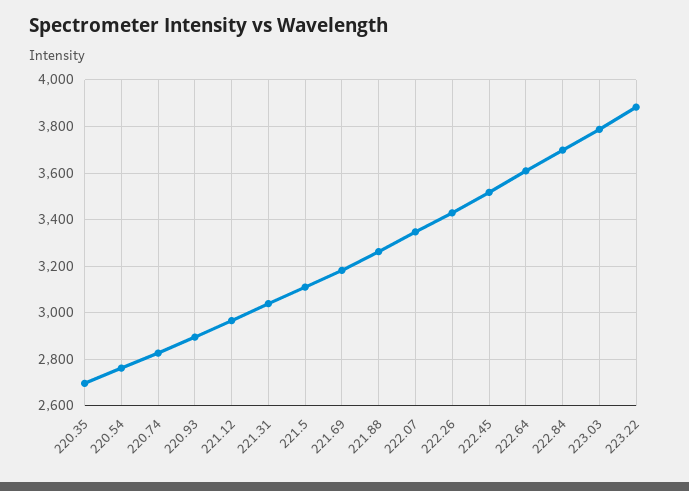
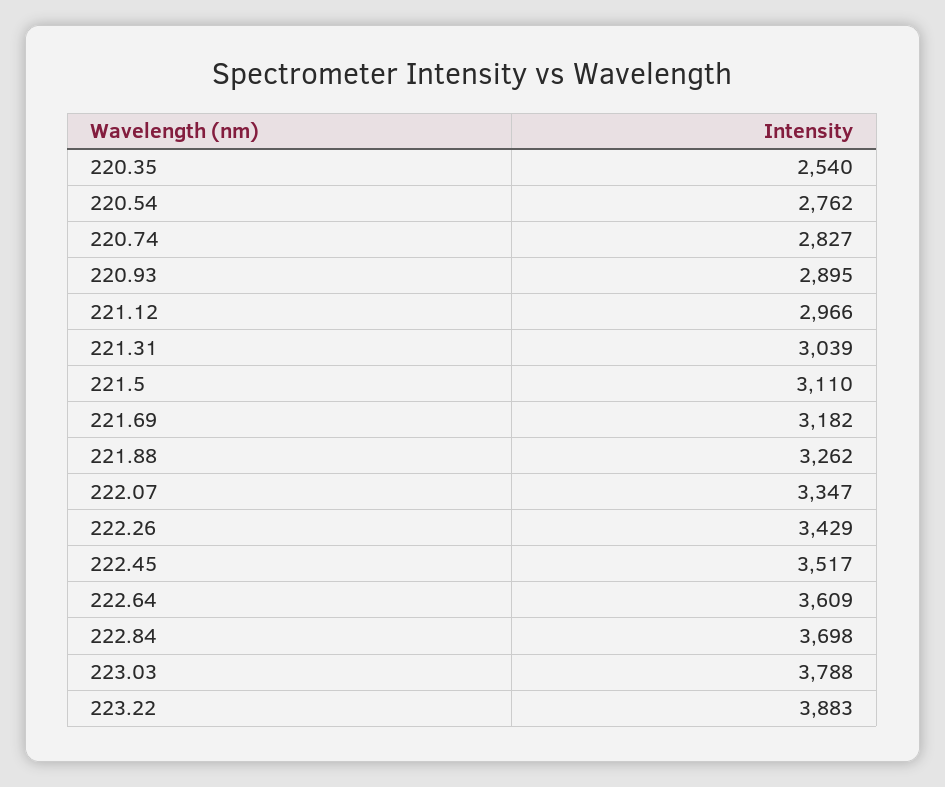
  {
-   "220.35": 2700,
+   "220.35": 2540,
    "220.54": 2762,
    "220.74": 2827,
    "220.93": 2895,
    "221.12": 2966,
    "221.31": 3039,
    "221.5": 3110,
    "221.69": 3182,
    "221.88": 3262,
    "222.07": 3347,
    "222.26": 3429,
    "222.45": 3517,
    "222.64": 3609,
    "222.84": 3698,
    "223.03": 3788,
    "223.22": 3883
  }

